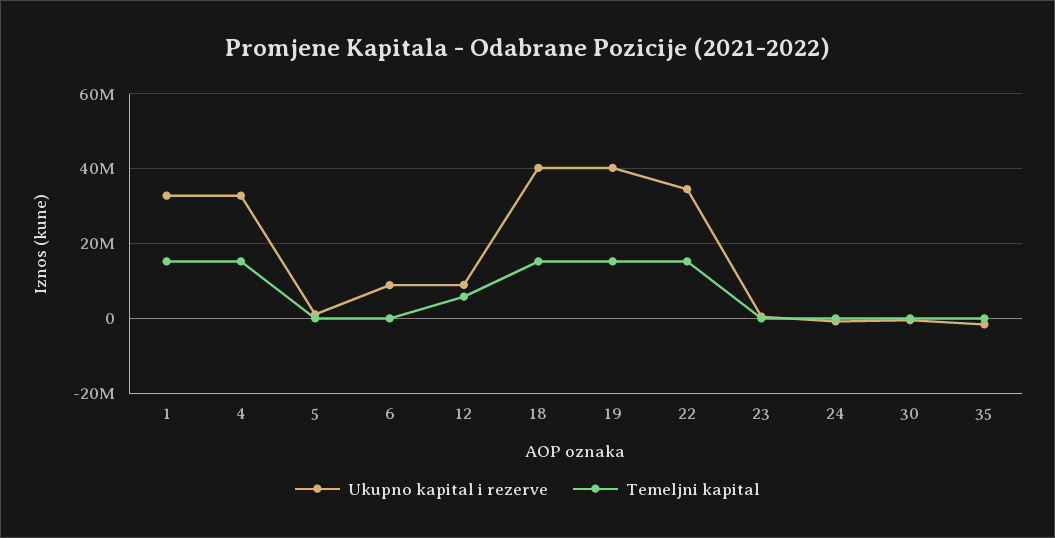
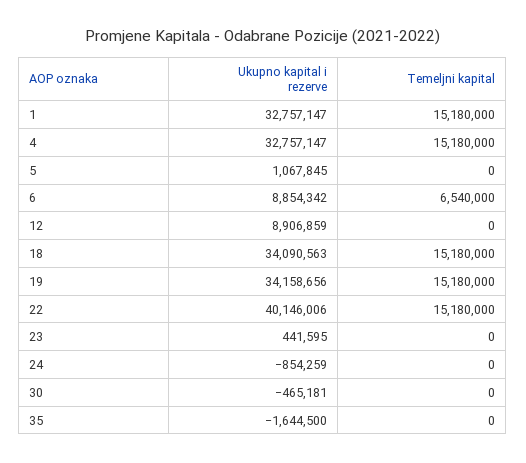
  {
    "Ukupno kapital i rezerve": {
      "1": 32757147,
      "4": 32757147,
      "5": 1067845,
      "6": 8854342,
      "12": 8906859,
-     "18": 40000000,
+     "18": 34090563,
-     "19": 40000000,
+     "19": 34158656,
-     "22": 34000000,
+     "22": 40146006,
      "23": 441595,
      "24": -854259,
      "30": -465181,
      "35": -1644500
    },
    "Temeljni kapital": {
      "1": 15180000,
      "4": 15180000,
      "5": 0,
-     "6": 0,
+     "6": 6540000,
-     "12": 6000000,
+     "12": 0,
      "18": 15180000,
      "19": 15180000,
      "22": 15180000,
      "23": 0,
      "24": 0,
      "30": 0,
      "35": 0
    }
  }

